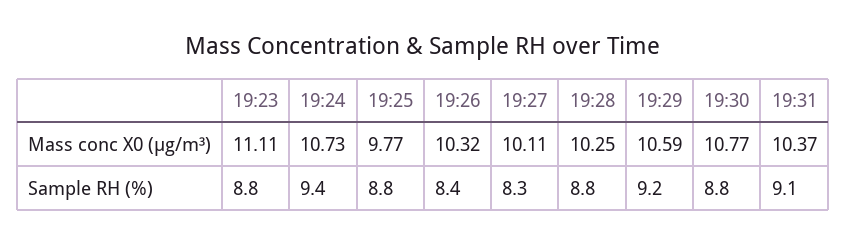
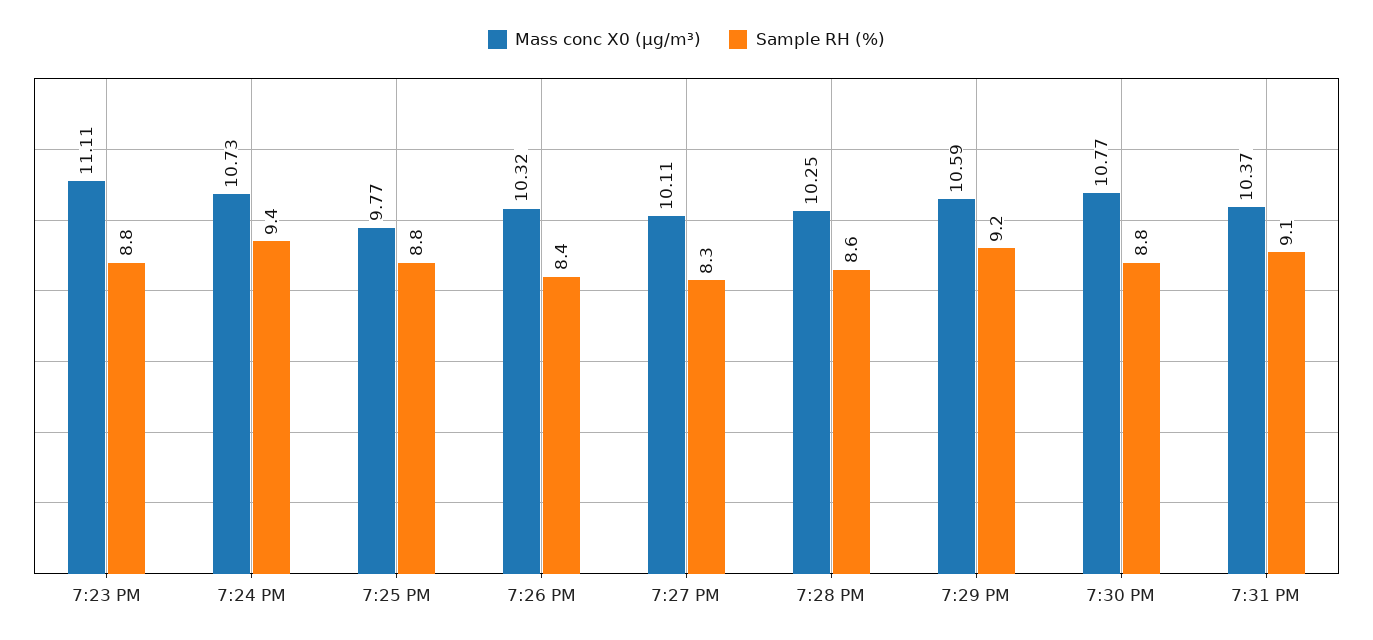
  {
    "Mass conc X0 (μg/m³)": {
      "19:23": 11.11,
      "19:24": 10.73,
      "19:25": 9.77,
      "19:26": 10.32,
      "19:27": 10.11,
      "19:28": 10.25,
      "19:29": 10.59,
      "19:30": 10.77,
      "19:31": 10.37
    },
    "Sample RH (%)": {
      "19:23": 8.8,
      "19:24": 9.4,
      "19:25": 8.8,
      "19:26": 8.4,
      "19:27": 8.3,
-     "19:28": 8.8,
+     "19:28": 8.6,
      "19:29": 9.2,
      "19:30": 8.8,
      "19:31": 9.1
    }
  }

